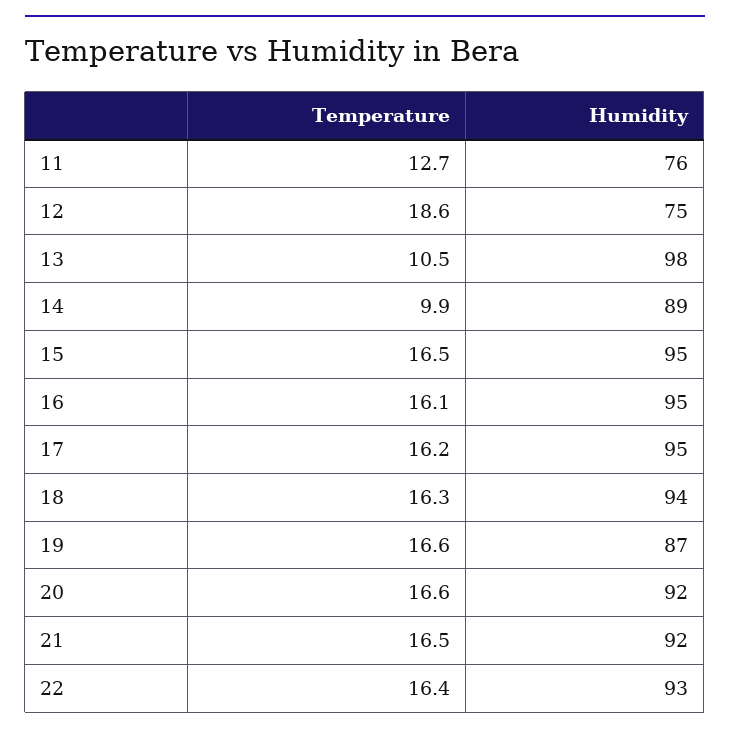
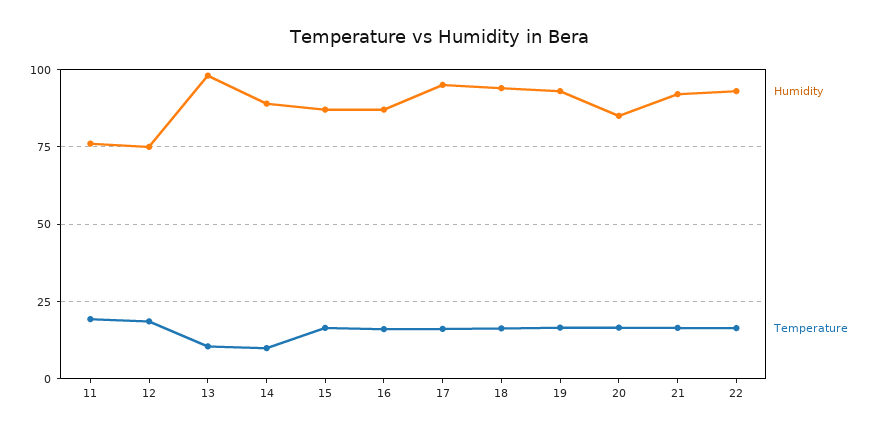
  {
    "Temperature": {
-     "11": 12.7,
+     "11": 20,
      "12": 18.6,
      "13": 10.5,
      "14": 9.9,
      "15": 16.5,
      "16": 16.1,
      "17": 16.2,
      "18": 16.3,
      "19": 16.6,
      "20": 16.6,
      "21": 16.5,
      "22": 16.4
    },
    "Humidity": {
      "11": 76,
      "12": 75,
      "13": 98,
      "14": 89,
-     "15": 95,
+     "15": 87.5,
-     "16": 95,
+     "16": 87.5,
      "17": 95,
      "18": 94,
-     "19": 87,
+     "19": 92.5,
-     "20": 92,
+     "20": 85,
      "21": 92,
      "22": 93
    }
  }

